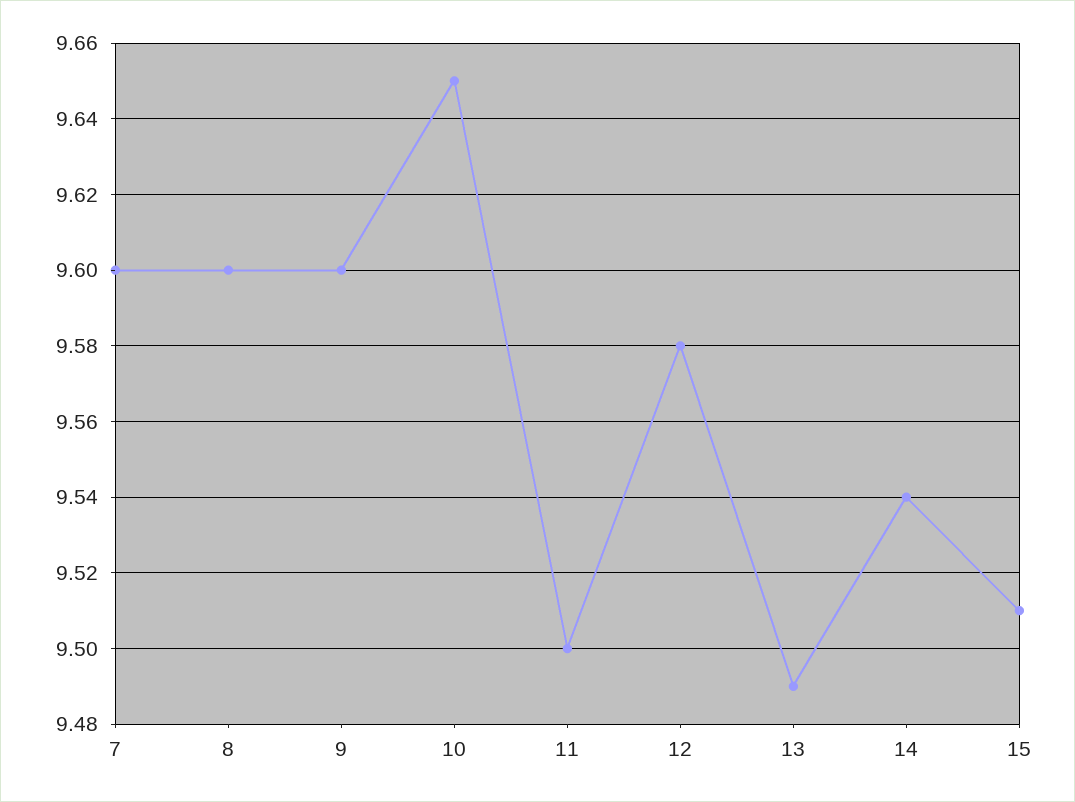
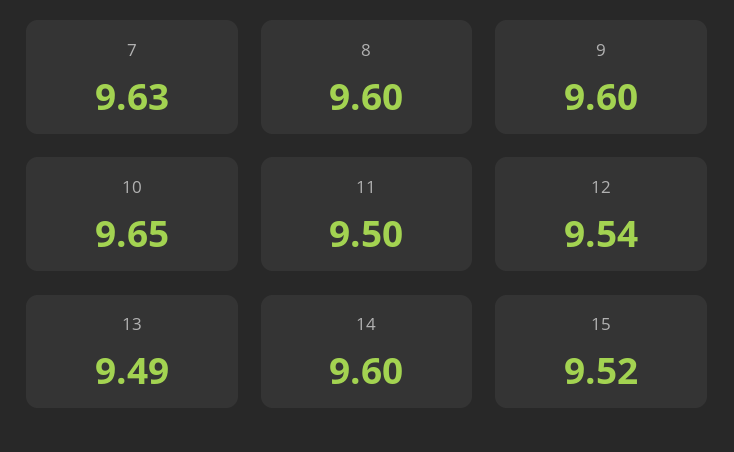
  {
-   "7": 9.6,
+   "7": 9.63,
    "8": 9.6,
    "9": 9.6,
    "10": 9.65,
    "11": 9.5,
-   "12": 9.58,
+   "12": 9.54,
    "13": 9.49,
-   "14": 9.54,
+   "14": 9.6,
-   "15": 9.51
+   "15": 9.52
  }

